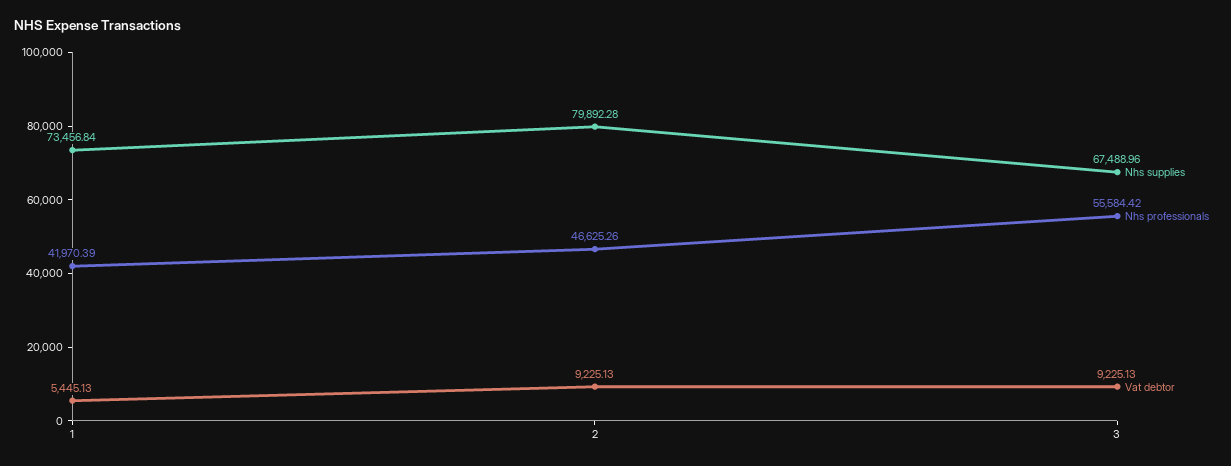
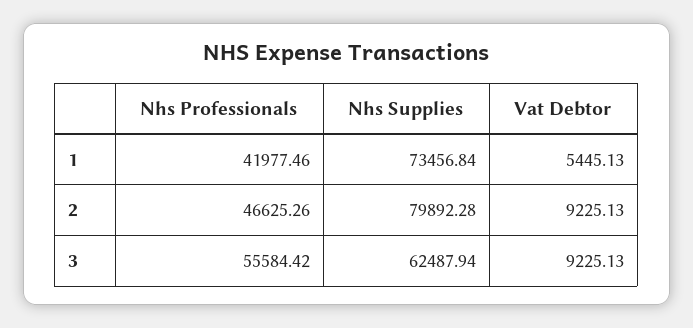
  {
    "Nhs supplies": {
      "1": 73456.84,
      "2": 79892.28,
-     "3": 67488.96
+     "3": 62487.94
    },
    "Nhs professionals": {
-     "1": 41970.39,
+     "1": 41977.46,
      "2": 46625.26,
      "3": 55584.42
    },
    "Vat debtor": {
      "1": 5445.13,
      "2": 9225.13,
      "3": 9225.13
    }
  }

